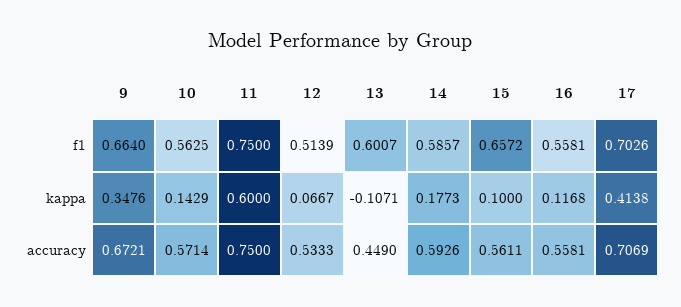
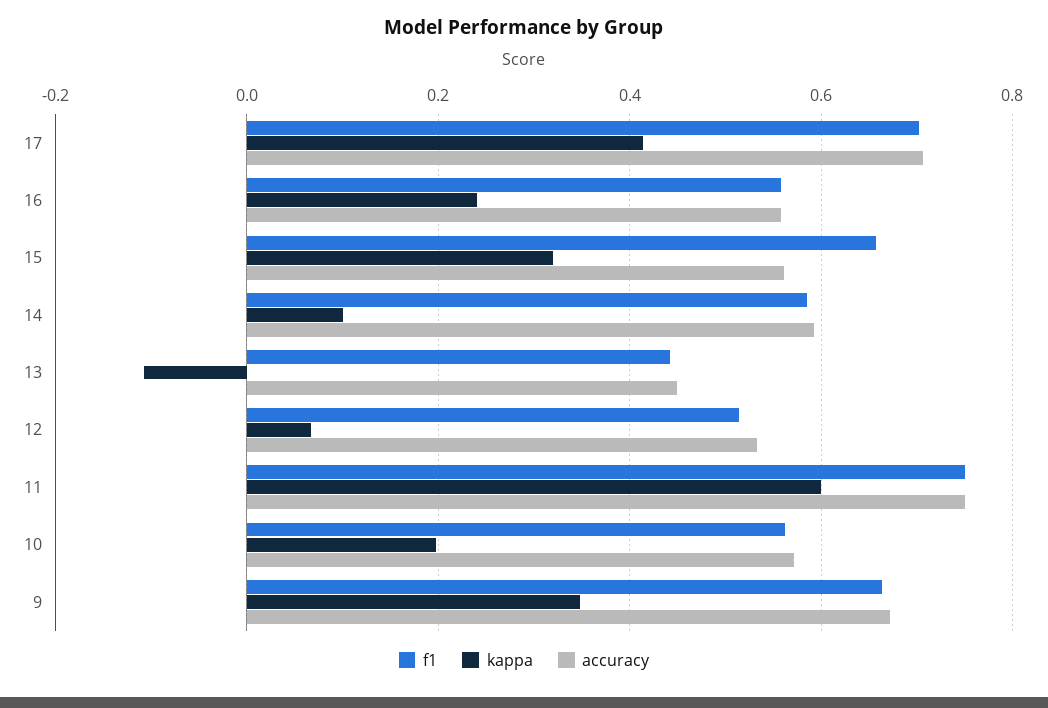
  {
    "f1": {
      "9": 0.664,
      "10": 0.5625,
      "11": 0.75,
      "12": 0.5139,
-     "13": 0.6007,
+     "13": 0.44,
      "14": 0.5857,
      "15": 0.6572,
      "16": 0.5581,
      "17": 0.7026
    },
    "kappa": {
      "9": 0.3476,
-     "10": 0.1429,
+     "10": 0.2,
      "11": 0.6,
      "12": 0.0667,
      "13": -0.1071,
-     "14": 0.1773,
+     "14": 0.1,
-     "15": 0.1,
+     "15": 0.32,
-     "16": 0.1168,
+     "16": 0.24,
      "17": 0.4138
    },
    "accuracy": {
      "9": 0.6721,
      "10": 0.5714,
      "11": 0.75,
      "12": 0.5333,
      "13": 0.449,
      "14": 0.5926,
      "15": 0.5611,
      "16": 0.5581,
      "17": 0.7069
    }
  }

